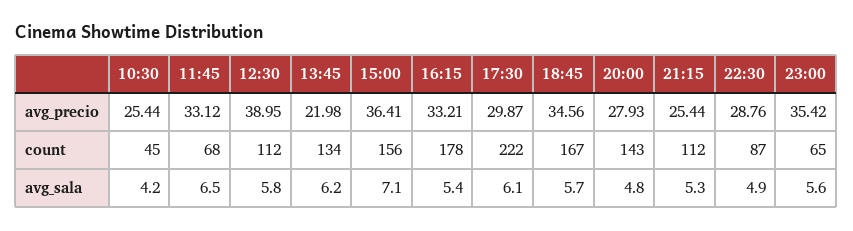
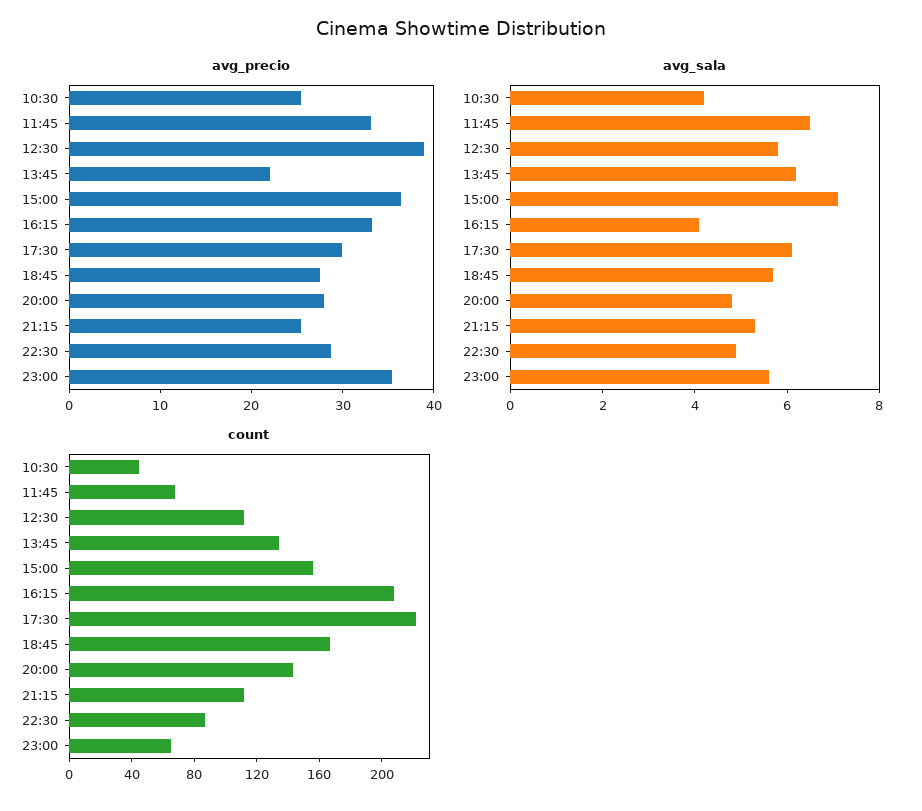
  {
    "avg_precio": {
      "10:30": 25.44,
      "11:45": 33.12,
      "12:30": 38.95,
      "13:45": 21.98,
      "15:00": 36.41,
      "16:15": 33.21,
      "17:30": 29.87,
-     "18:45": 34.56,
+     "18:45": 28,
      "20:00": 27.93,
      "21:15": 25.44,
      "22:30": 28.76,
      "23:00": 35.42
    },
    "count": {
      "10:30": 45,
      "11:45": 68,
      "12:30": 112,
      "13:45": 134,
      "15:00": 156,
-     "16:15": 178,
+     "16:15": 210,
      "17:30": 222,
      "18:45": 167,
      "20:00": 143,
      "21:15": 112,
      "22:30": 87,
      "23:00": 65
    },
    "avg_sala": {
      "10:30": 4.2,
      "11:45": 6.5,
      "12:30": 5.8,
      "13:45": 6.2,
      "15:00": 7.1,
-     "16:15": 5.4,
+     "16:15": 4,
      "17:30": 6.1,
      "18:45": 5.7,
      "20:00": 4.8,
      "21:15": 5.3,
      "22:30": 4.9,
      "23:00": 5.6
    }
  }

